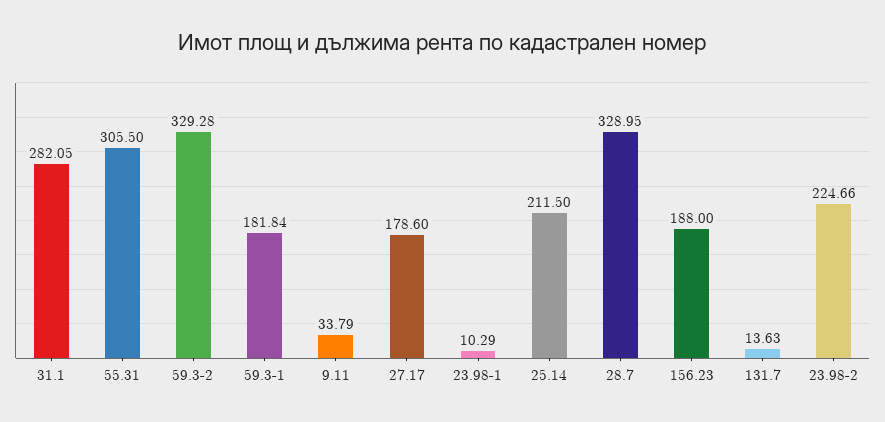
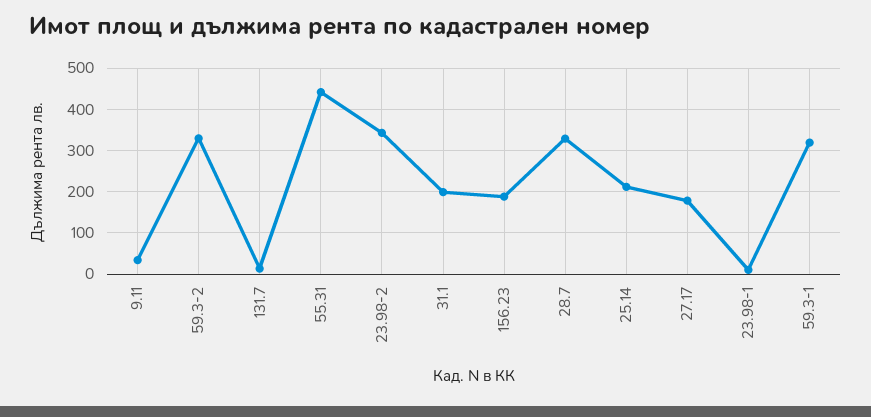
  {
-   "31.1": 282.05,
+   "31.1": 200,
-   "55.31": 305.5,
+   "55.31": 440,
    "59.3-2": 329.28,
-   "59.3-1": 181.84,
+   "59.3-1": 320,
    "9.11": 33.79,
    "27.17": 178.6,
    "23.98-1": 10.29,
    "25.14": 211.5,
    "28.7": 328.95,
    "156.23": 188,
    "131.7": 13.63,
-   "23.98-2": 224.66
+   "23.98-2": 340
  }

